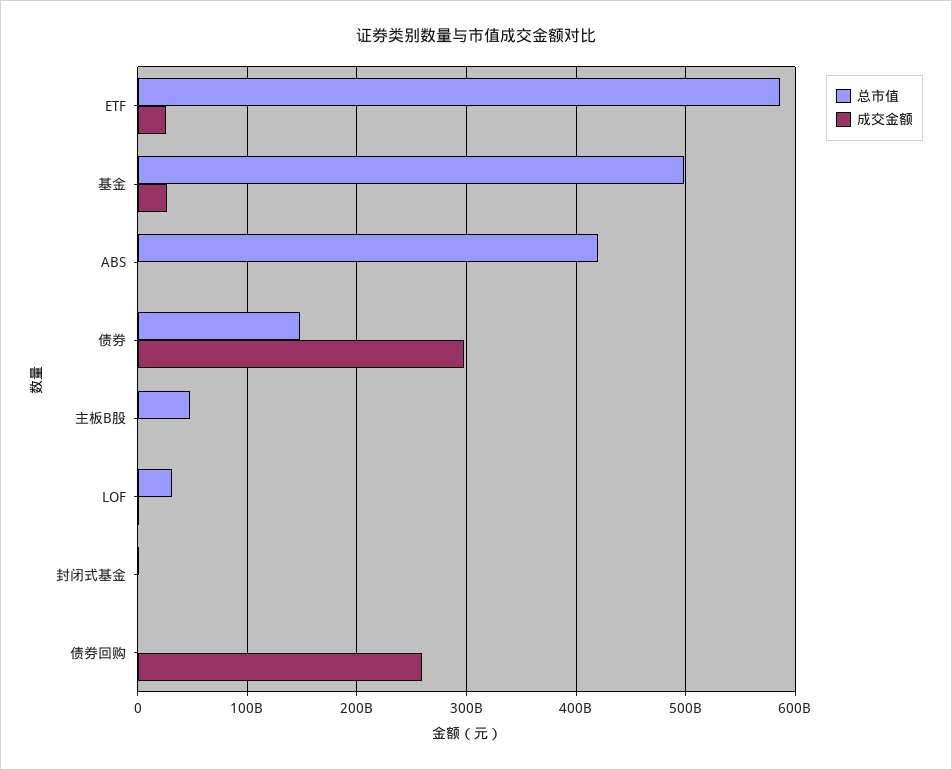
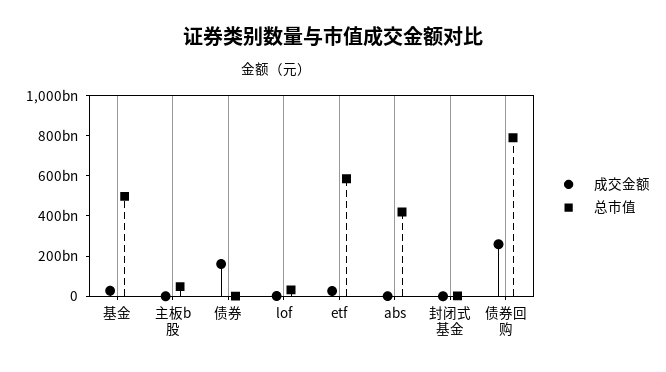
  {
    "总市值": {
      "ETF": 590000000000,
      "基金": 500000000000,
      "ABS": 420000000000,
-     "债券": 150000000000,
+     "债券": 0,
      "主板B股": 50000000000,
      "LOF": 30000000000,
      "封闭式基金": 0,
-     "债券回购": 0
+     "债券回购": 800000000000
    },
    "成交金额": {
      "ETF": 30000000000,
      "基金": 30000000000,
      "ABS": 0,
-     "债券": 300000000000,
+     "债券": 150000000000,
      "主板B股": 0,
      "LOF": 0,
      "封闭式基金": 0,
      "债券回购": 260000000000
    }
  }

